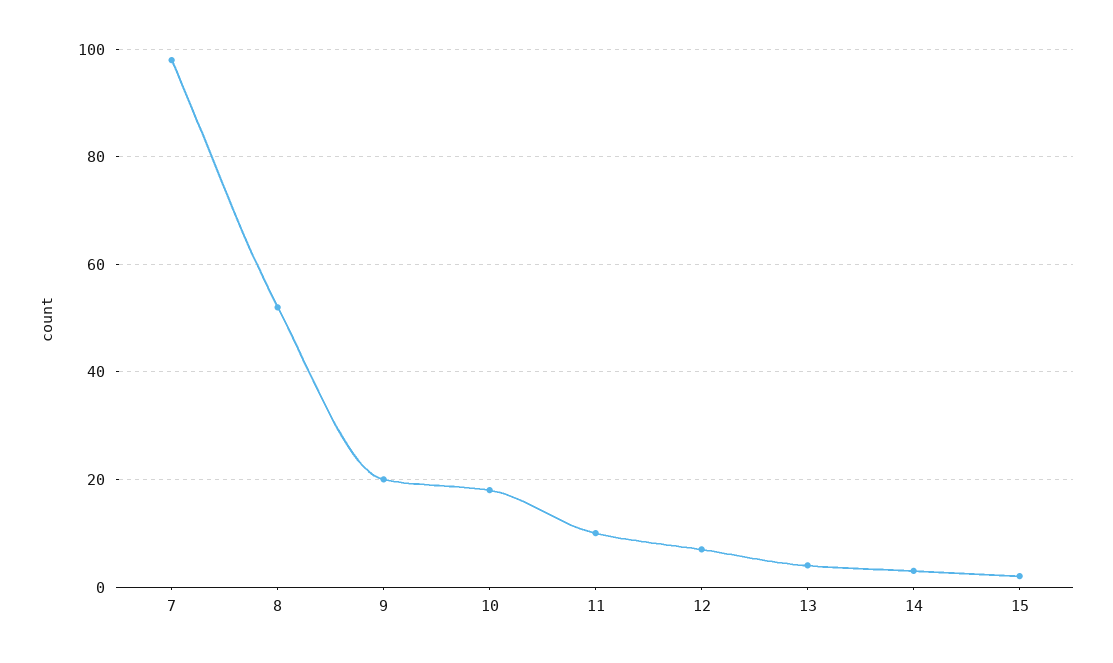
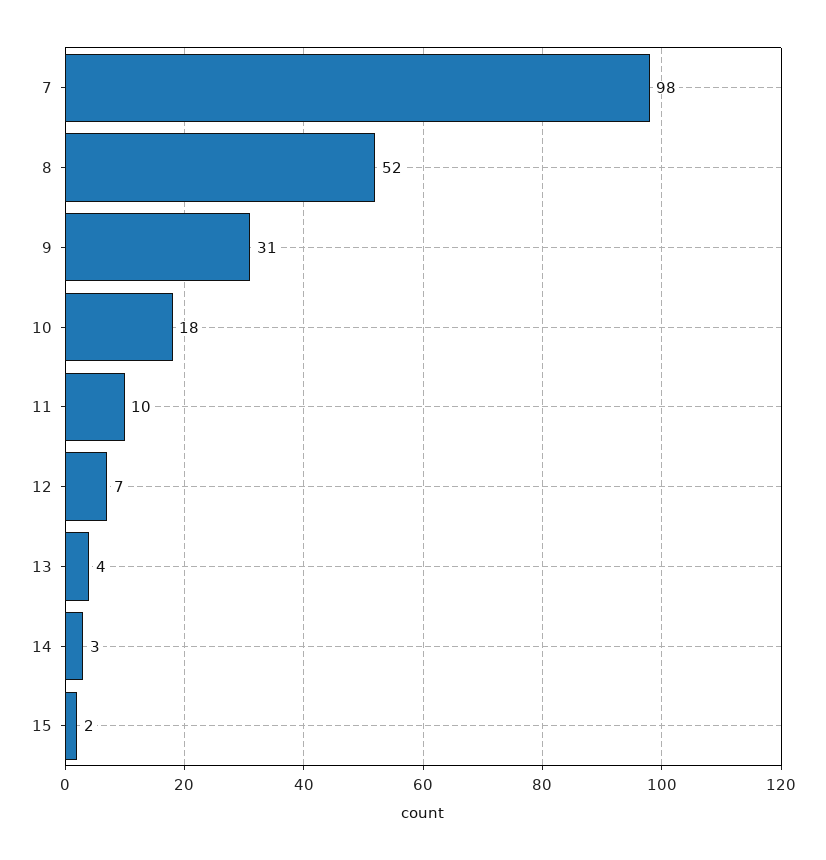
  {
    "7": 98,
    "8": 52,
-   "9": 20,
+   "9": 31,
    "10": 18,
    "11": 10,
    "12": 7,
    "13": 4,
    "14": 3,
    "15": 2
  }

